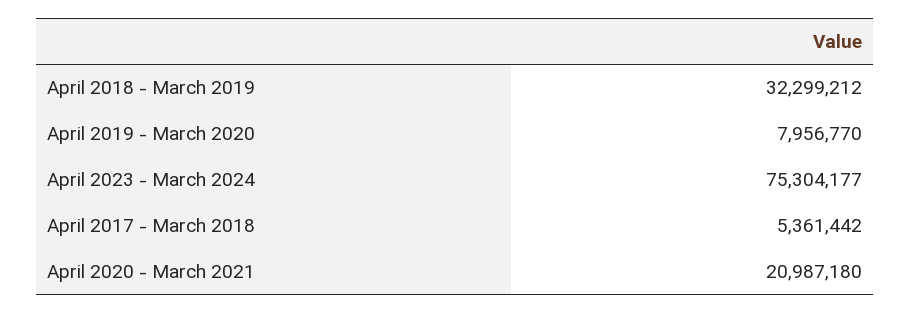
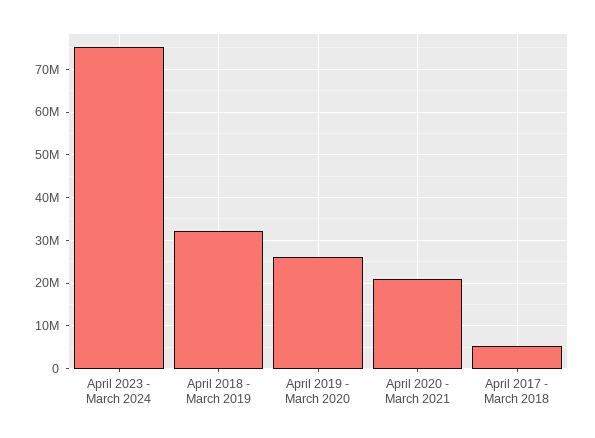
  {
    "April 2018 - March 2019": 32299212,
-   "April 2019 - March 2020": 7956770,
+   "April 2019 - March 2020": 26000000,
    "April 2023 - March 2024": 75304177,
    "April 2017 - March 2018": 5361442,
    "April 2020 - March 2021": 20987180
  }

